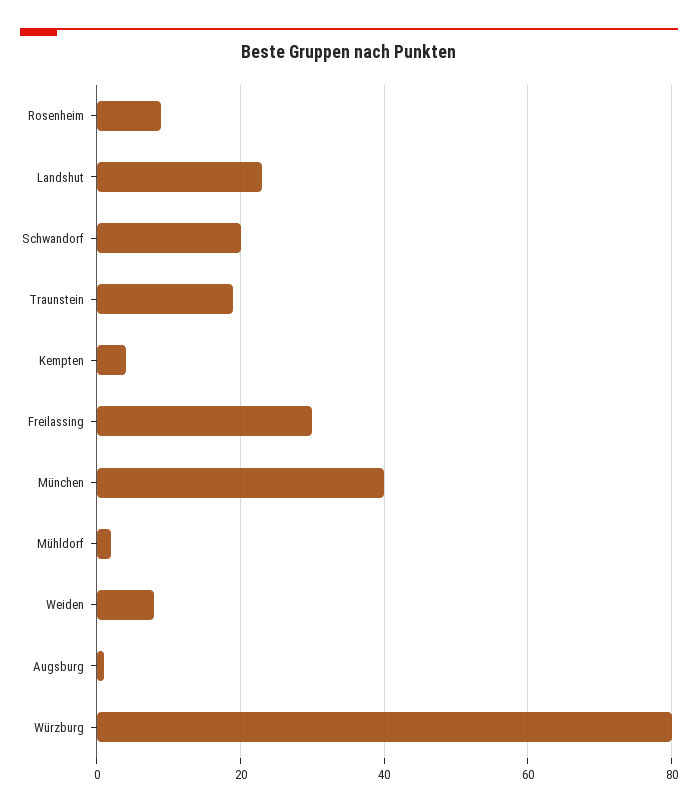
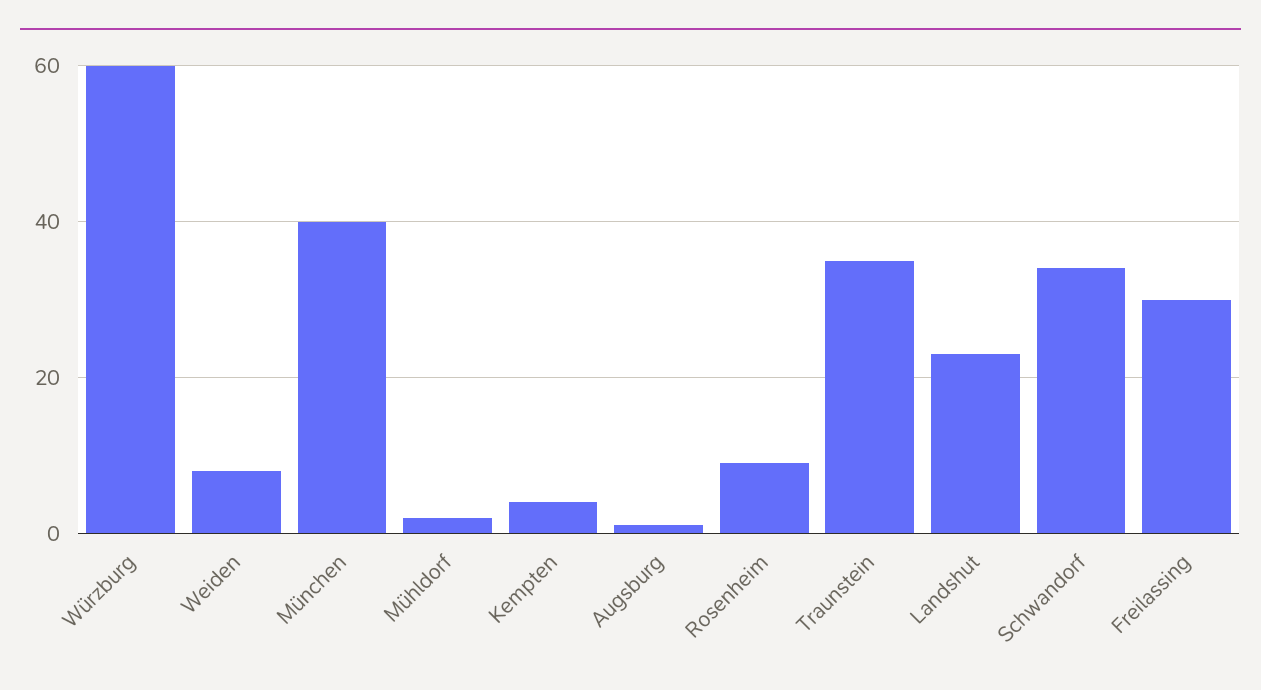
  {
    "Rosenheim": 10,
    "Landshut": 25,
-   "Schwandorf": 20,
+   "Schwandorf": 35,
-   "Traunstein": 20,
+   "Traunstein": 35,
    "Kempten": 5,
    "Freilassing": 30,
    "München": 40,
    "Mühldorf": 0,
    "Weiden": 10,
    "Augsburg": 0,
-   "Würzburg": 80
+   "Würzburg": 60
  }

